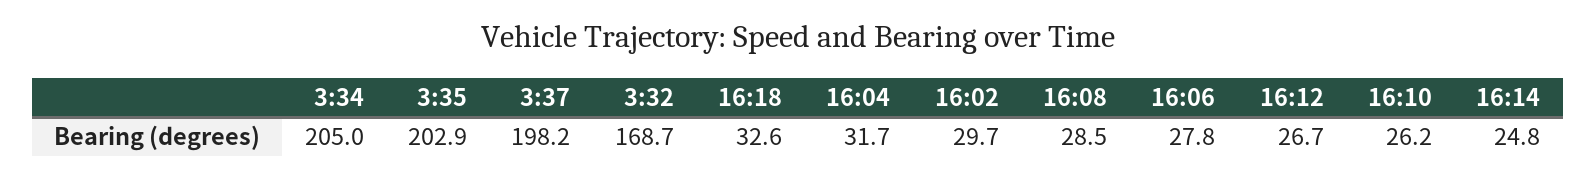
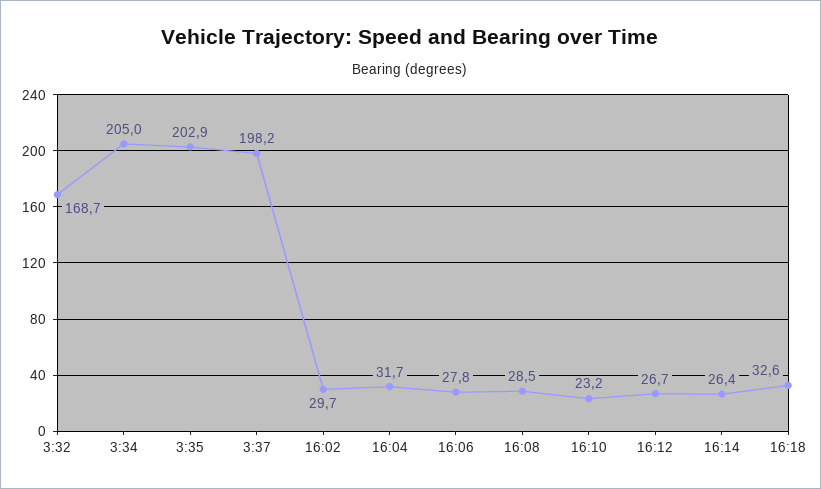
  {
    "3:34": 205,
    "3:35": 202.9,
    "3:37": 198.2,
    "3:32": 168.7,
    "16:18": 32.6,
    "16:04": 31.7,
    "16:02": 29.7,
    "16:08": 28.5,
    "16:06": 27.8,
    "16:12": 26.7,
-   "16:10": 26.2,
+   "16:10": 23.2,
-   "16:14": 24.8
+   "16:14": 26.4
  }

